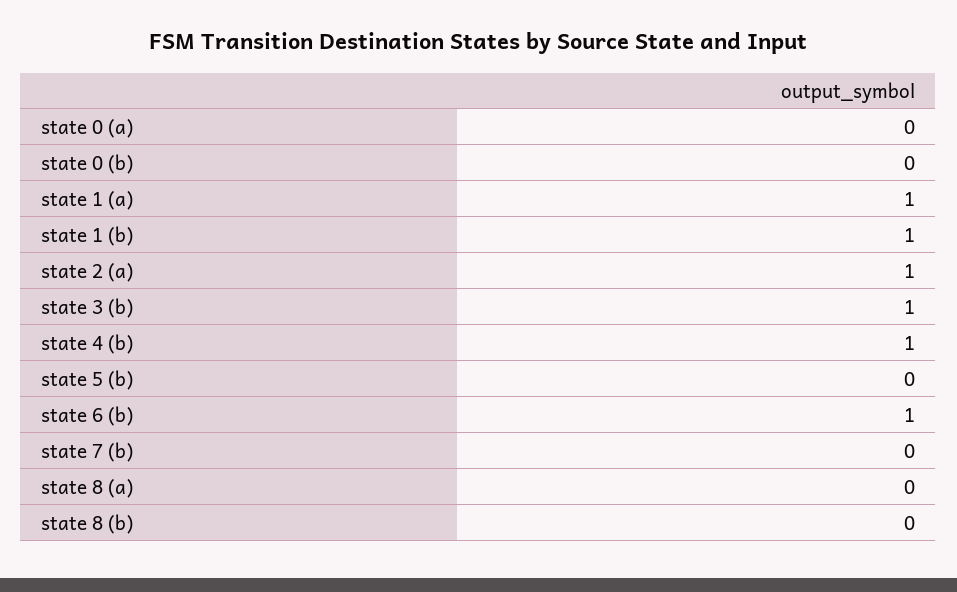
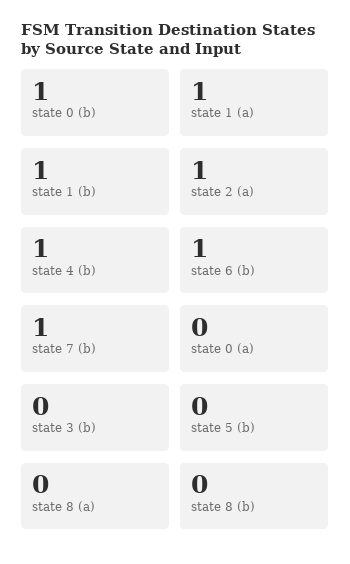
  {
    "state 0 (a)": 0,
-   "state 0 (b)": 0,
+   "state 0 (b)": 1,
    "state 1 (a)": 1,
    "state 1 (b)": 1,
    "state 2 (a)": 1,
-   "state 3 (b)": 1,
+   "state 3 (b)": 0,
    "state 4 (b)": 1,
    "state 5 (b)": 0,
    "state 6 (b)": 1,
-   "state 7 (b)": 0,
+   "state 7 (b)": 1,
    "state 8 (a)": 0,
    "state 8 (b)": 0
  }

